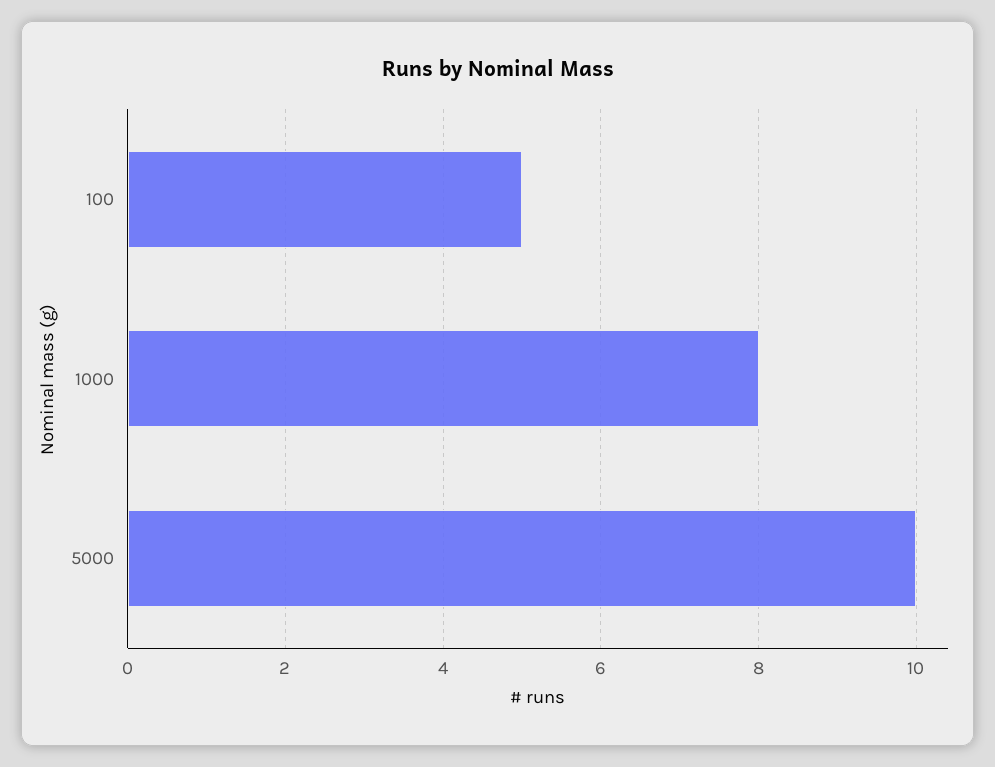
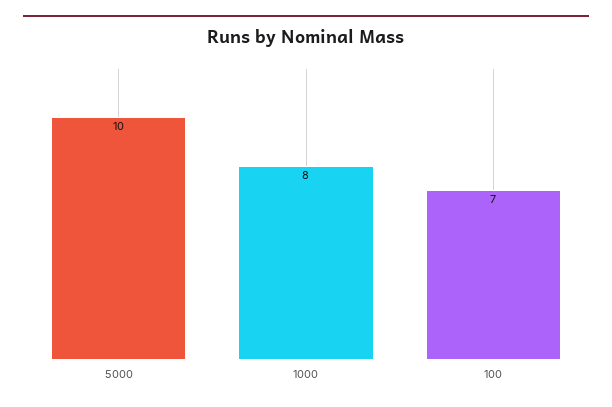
  {
-   "100": 5,
+   "100": 7,
    "1000": 8,
    "5000": 10
  }

